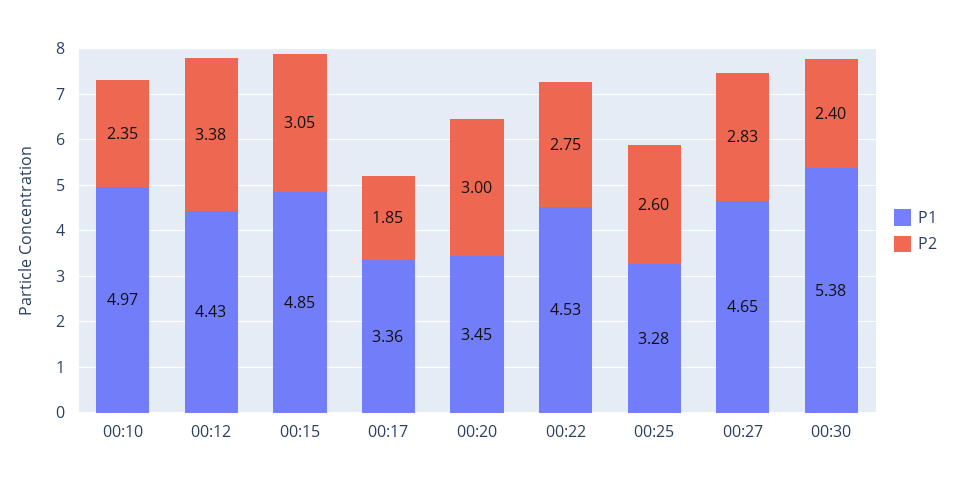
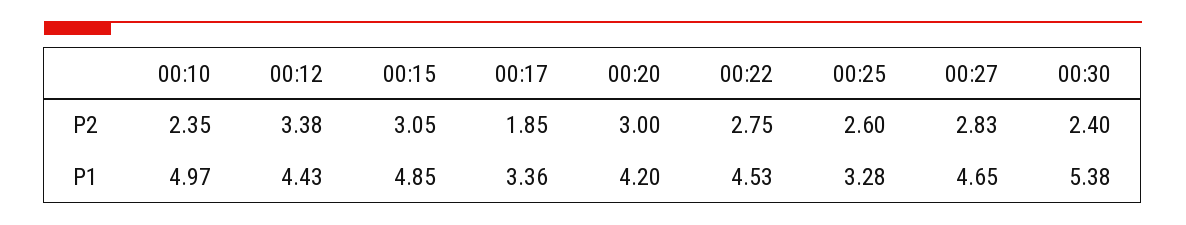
  {
    "P1": {
      "00:10": 4.97,
      "00:12": 4.43,
      "00:15": 4.85,
      "00:17": 3.36,
-     "00:20": 3.45,
+     "00:20": 4.2,
      "00:22": 4.53,
      "00:25": 3.28,
      "00:27": 4.65,
      "00:30": 5.38
    },
    "P2": {
      "00:10": 2.35,
      "00:12": 3.38,
      "00:15": 3.05,
      "00:17": 1.85,
      "00:20": 3,
      "00:22": 2.75,
      "00:25": 2.6,
      "00:27": 2.83,
      "00:30": 2.4
    }
  }

